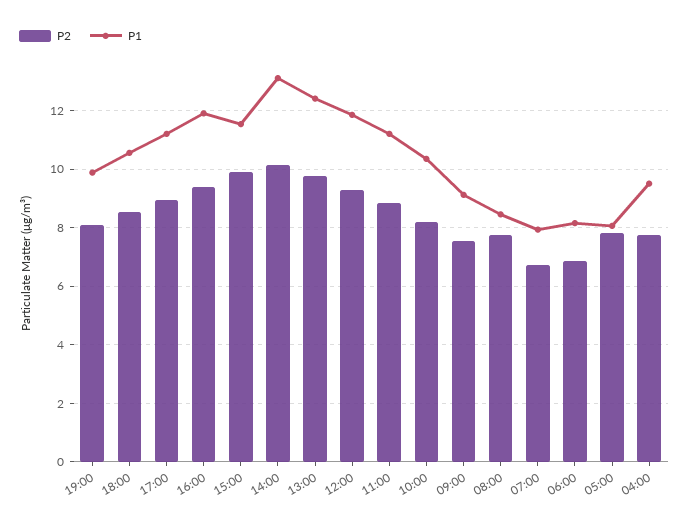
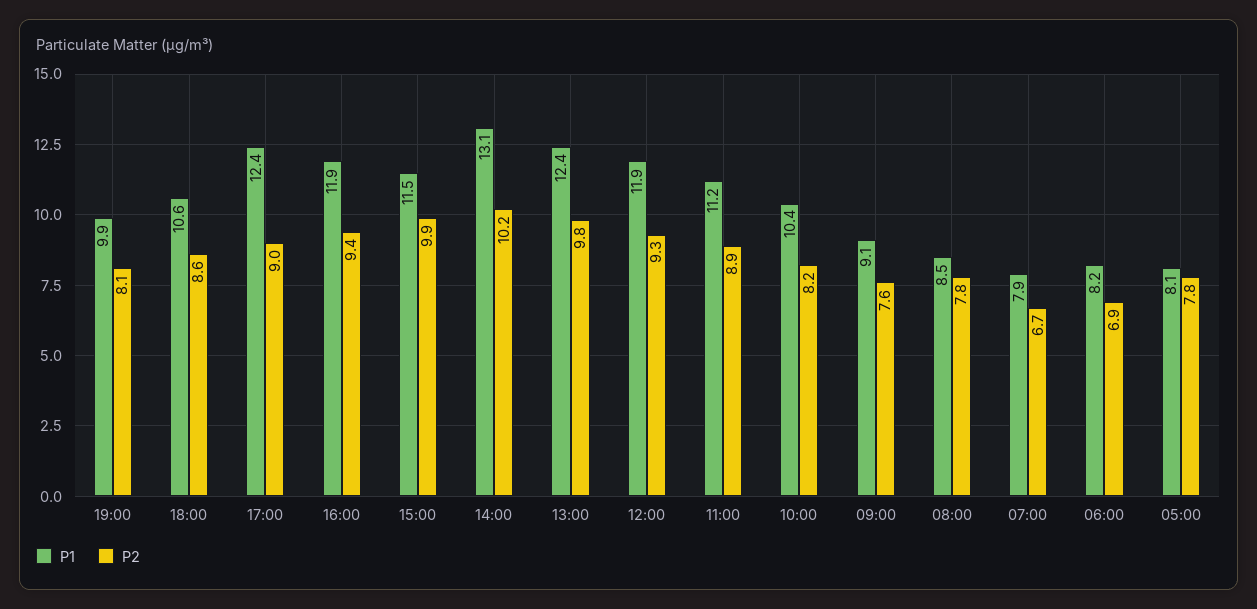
  {
    "P2": {
      "19:00": 8.1,
      "18:00": 8.6,
      "17:00": 9,
      "16:00": 9.4,
      "15:00": 9.9,
      "14:00": 10.2,
      "13:00": 9.8,
      "12:00": 9.3,
      "11:00": 8.9,
      "10:00": 8.2,
      "09:00": 7.6,
      "08:00": 7.8,
      "07:00": 6.7,
      "06:00": 6.9,
-     "05:00": 7.8,
+     "05:00": 7.8
-     "04:00": 7.75
    },
    "P1": {
      "19:00": 9.9,
      "18:00": 10.6,
-     "17:00": 11.25,
+     "17:00": 12.4,
      "16:00": 11.9,
      "15:00": 11.5,
      "14:00": 13.1,
      "13:00": 12.4,
      "12:00": 11.9,
      "11:00": 11.2,
      "10:00": 10.4,
      "09:00": 9.1,
      "08:00": 8.5,
      "07:00": 7.9,
      "06:00": 8.2,
-     "05:00": 8.1,
+     "05:00": 8.1
-     "04:00": 9.5
    }
  }

